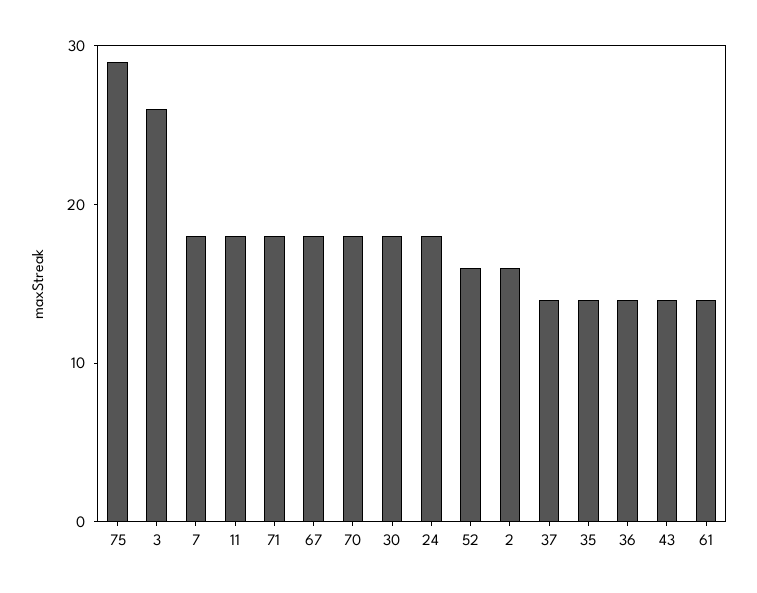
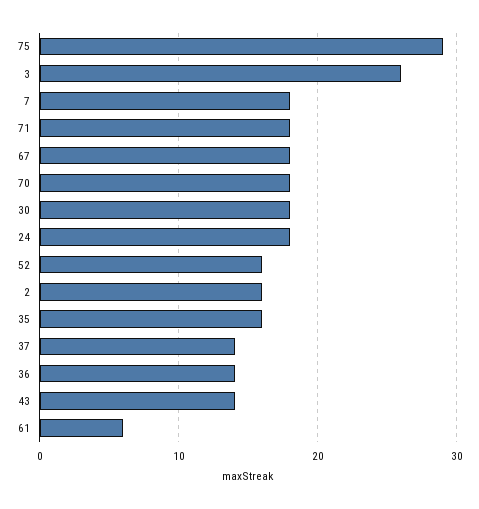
  {
    "75": 29,
    "3": 26,
    "7": 18,
-   "11": 18,
    "71": 18,
    "67": 18,
    "70": 18,
    "30": 18,
    "24": 18,
    "52": 16,
    "2": 16,
    "37": 14,
-   "35": 14,
+   "35": 16,
    "36": 14,
    "43": 14,
-   "61": 14
+   "61": 6
  }

